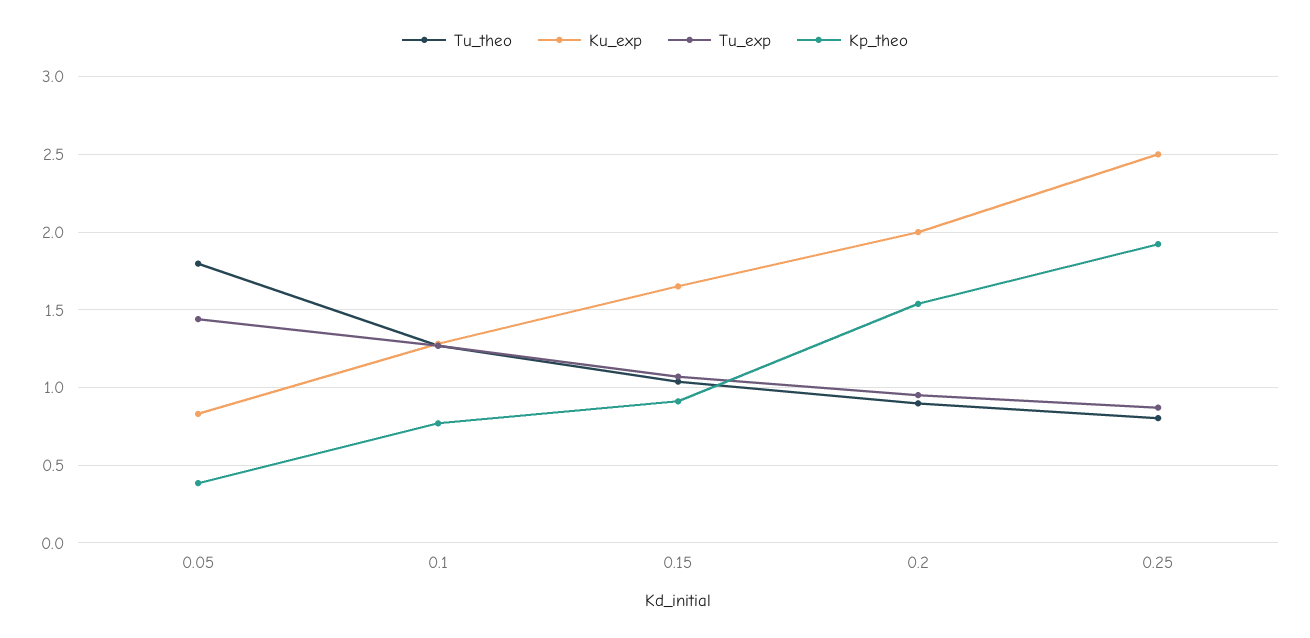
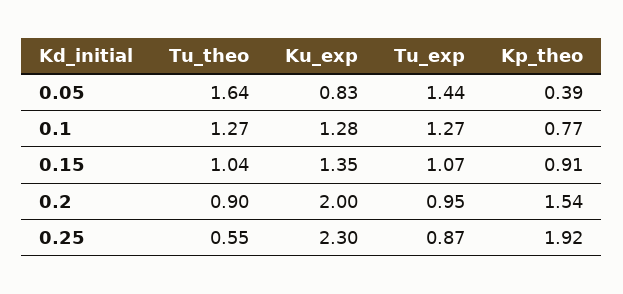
  {
    "Tu_theo": {
-     "0.05": 1.8,
+     "0.05": 1.64,
      "0.1": 1.27,
      "0.15": 1.04,
      "0.2": 0.9,
-     "0.25": 0.8
+     "0.25": 0.55
    },
    "Ku_exp": {
      "0.05": 0.83,
      "0.1": 1.28,
-     "0.15": 1.65,
+     "0.15": 1.35,
      "0.2": 2,
-     "0.25": 2.5
+     "0.25": 2.3
    },
    "Tu_exp": {
      "0.05": 1.44,
      "0.1": 1.27,
      "0.15": 1.07,
      "0.2": 0.95,
      "0.25": 0.87
    },
    "Kp_theo": {
      "0.05": 0.39,
      "0.1": 0.77,
      "0.15": 0.91,
      "0.2": 1.54,
      "0.25": 1.92
    }
  }

